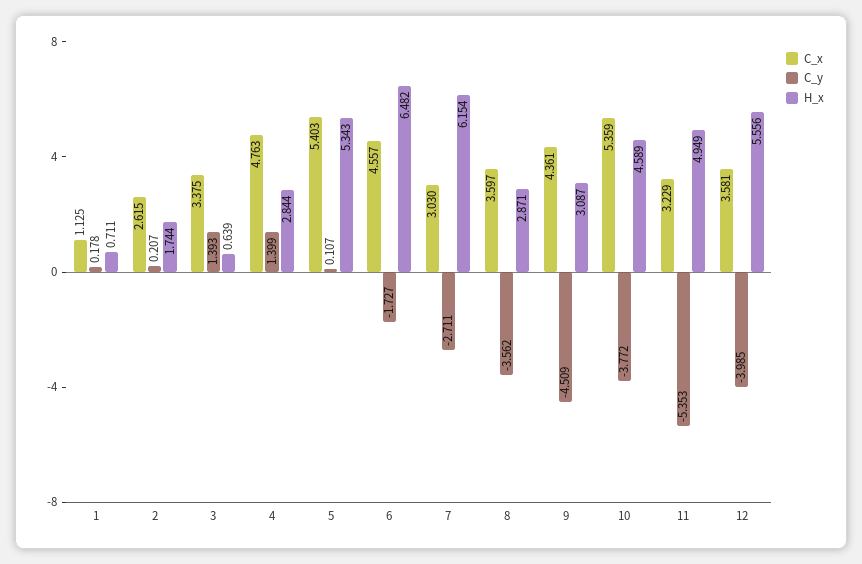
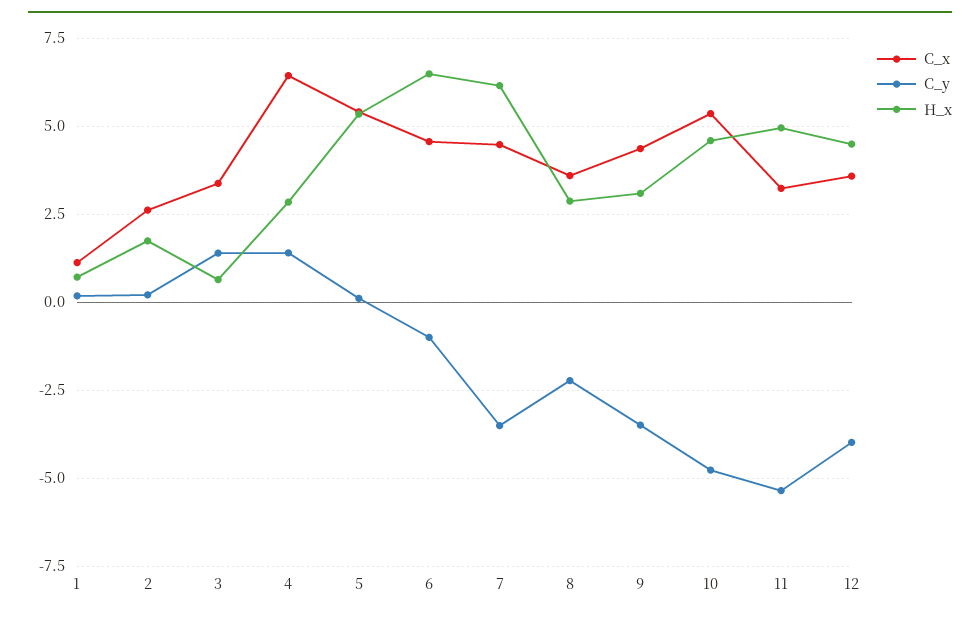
  {
    "C_x": {
      "1": 1.125,
      "2": 2.615,
      "3": 3.375,
-     "4": 4.763,
+     "4": 6.5,
      "5": 5.403,
      "6": 4.557,
-     "7": 3.03,
+     "7": 4.5,
      "8": 3.597,
      "9": 4.361,
      "10": 5.359,
      "11": 3.229,
      "12": 3.581
    },
    "C_y": {
      "1": 0.178,
      "2": 0.207,
      "3": 1.393,
      "4": 1.399,
      "5": 0.107,
-     "6": -1.727,
+     "6": -1,
-     "7": -2.711,
+     "7": -3.5,
-     "8": -3.562,
+     "8": -2.25,
-     "9": -4.509,
+     "9": -3.5,
-     "10": -3.772,
+     "10": -4.75,
      "11": -5.353,
      "12": -3.985
    },
    "H_x": {
      "1": 0.711,
      "2": 1.744,
      "3": 0.639,
      "4": 2.844,
      "5": 5.343,
      "6": 6.482,
      "7": 6.154,
      "8": 2.871,
      "9": 3.087,
      "10": 4.589,
      "11": 4.949,
-     "12": 5.556
+     "12": 4.5
    }
  }

